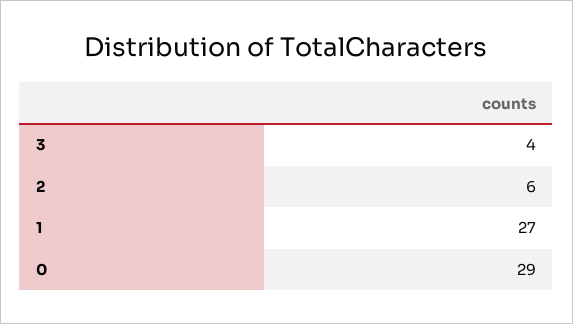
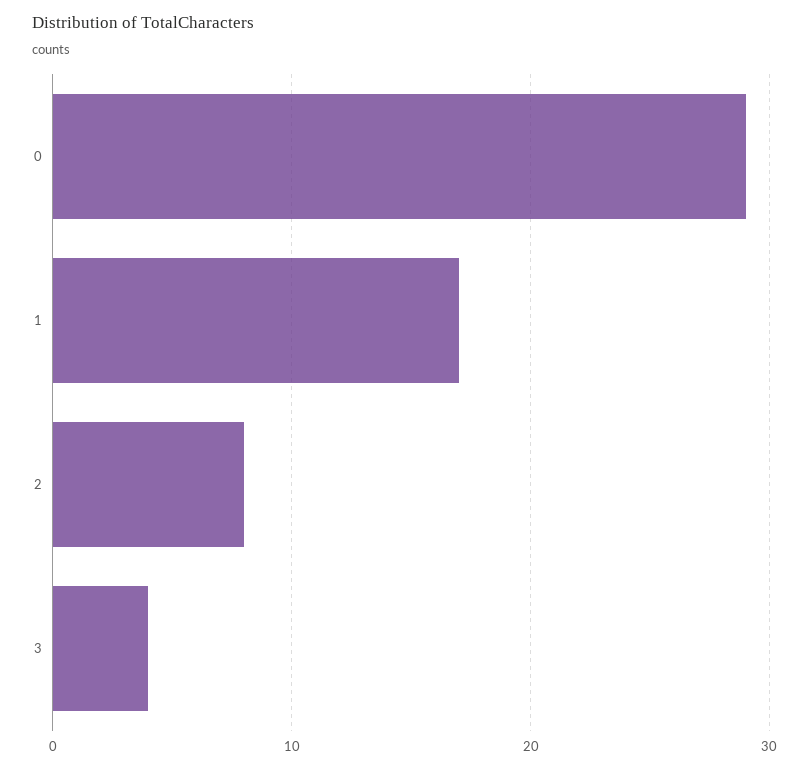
  {
    "3": 4,
-   "2": 6,
+   "2": 8,
-   "1": 27,
+   "1": 17,
    "0": 29
  }

